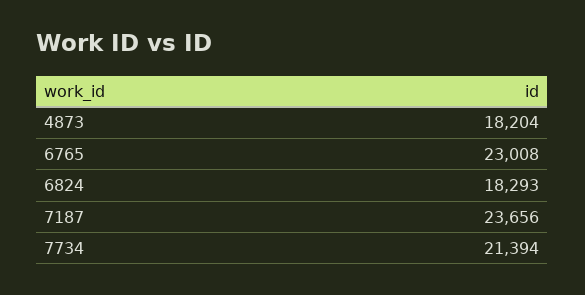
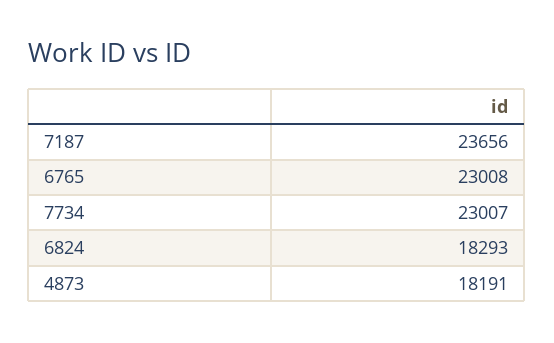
  {
-   "4873": 18204,
+   "4873": 18191,
    "6765": 23008,
    "6824": 18293,
    "7187": 23656,
-   "7734": 21394
+   "7734": 23007
  }

